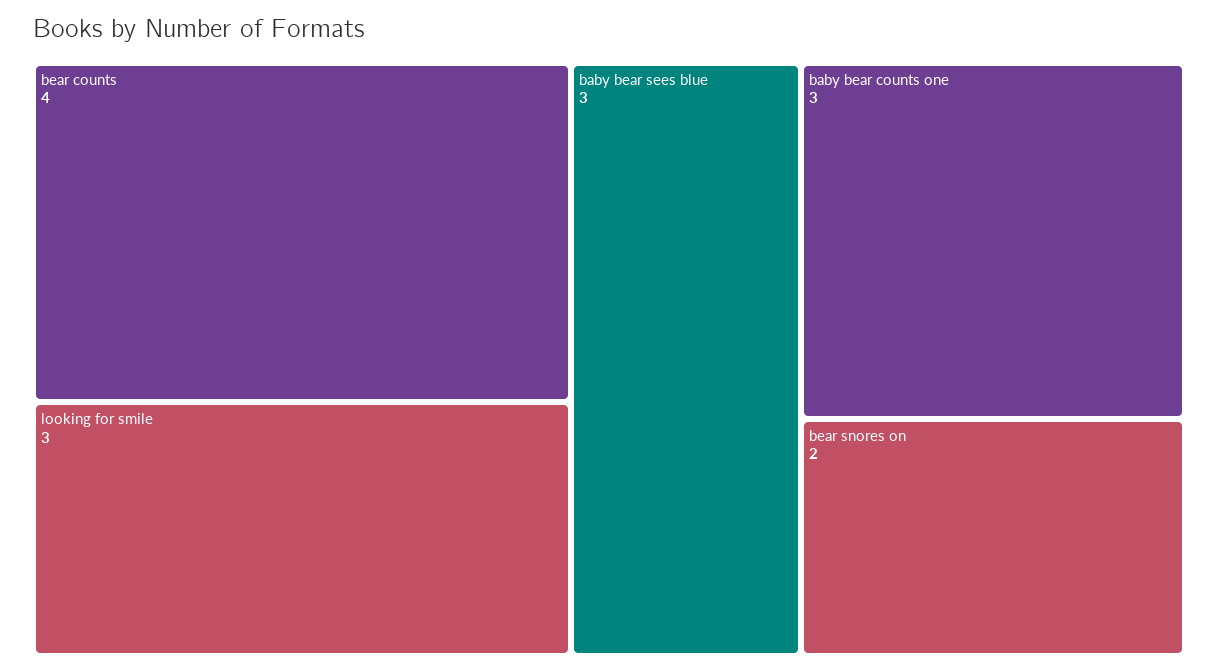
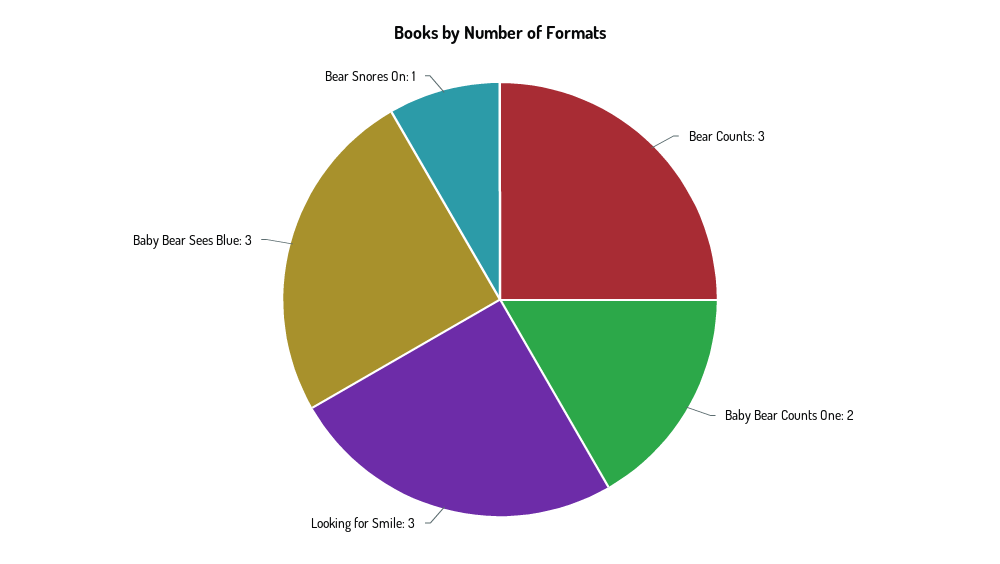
  {
-   "bear counts": 4,
+   "bear counts": 3,
    "looking for smile": 3,
    "baby bear sees blue": 3,
-   "baby bear counts one": 3,
+   "baby bear counts one": 2,
-   "bear snores on": 2
+   "bear snores on": 1
  }

